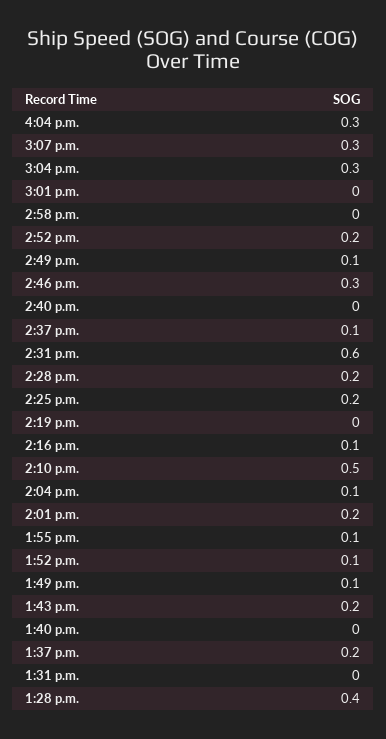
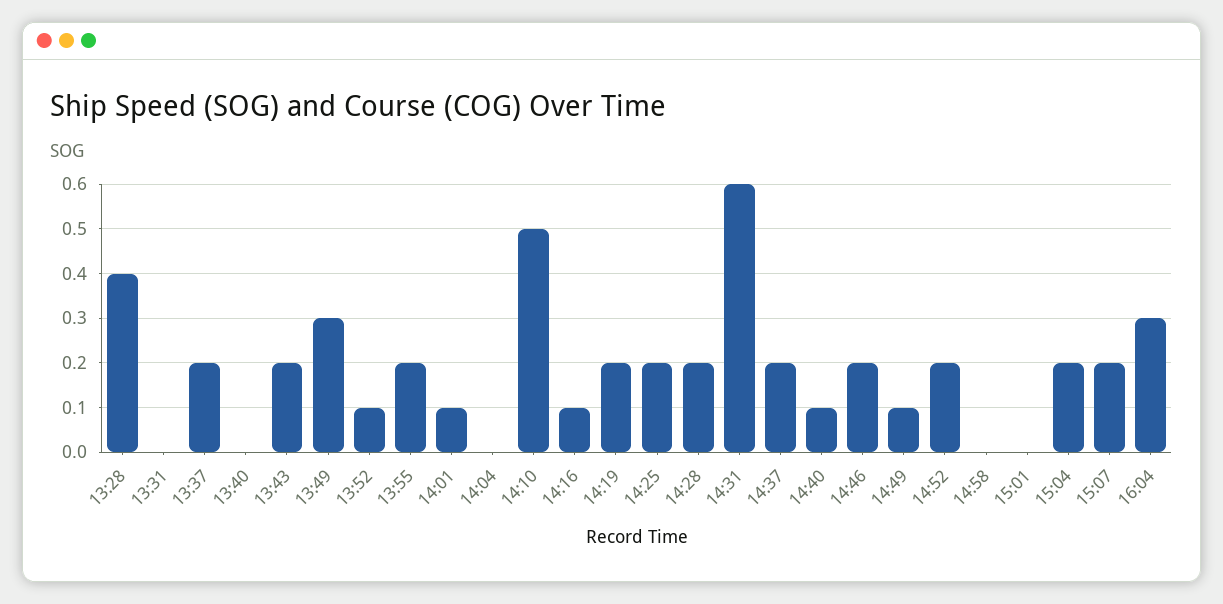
  {
    "4:04 p.m.": 0.3,
-   "3:07 p.m.": 0.3,
+   "3:07 p.m.": 0.2,
-   "3:04 p.m.": 0.3,
+   "3:04 p.m.": 0.2,
    "3:01 p.m.": 0,
    "2:58 p.m.": 0,
    "2:52 p.m.": 0.2,
    "2:49 p.m.": 0.1,
-   "2:46 p.m.": 0.3,
+   "2:46 p.m.": 0.2,
-   "2:40 p.m.": 0,
+   "2:40 p.m.": 0.1,
-   "2:37 p.m.": 0.1,
+   "2:37 p.m.": 0.2,
    "2:31 p.m.": 0.6,
    "2:28 p.m.": 0.2,
    "2:25 p.m.": 0.2,
-   "2:19 p.m.": 0,
+   "2:19 p.m.": 0.2,
    "2:16 p.m.": 0.1,
    "2:10 p.m.": 0.5,
-   "2:04 p.m.": 0.1,
+   "2:04 p.m.": 0,
-   "2:01 p.m.": 0.2,
+   "2:01 p.m.": 0.1,
-   "1:55 p.m.": 0.1,
+   "1:55 p.m.": 0.2,
    "1:52 p.m.": 0.1,
-   "1:49 p.m.": 0.1,
+   "1:49 p.m.": 0.3,
    "1:43 p.m.": 0.2,
    "1:40 p.m.": 0,
    "1:37 p.m.": 0.2,
    "1:31 p.m.": 0,
    "1:28 p.m.": 0.4
  }

